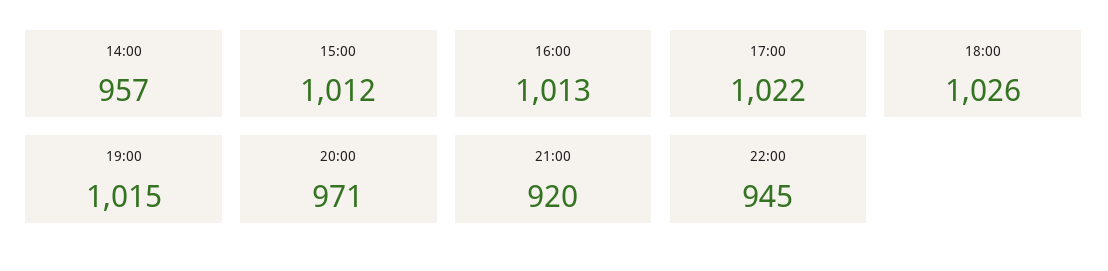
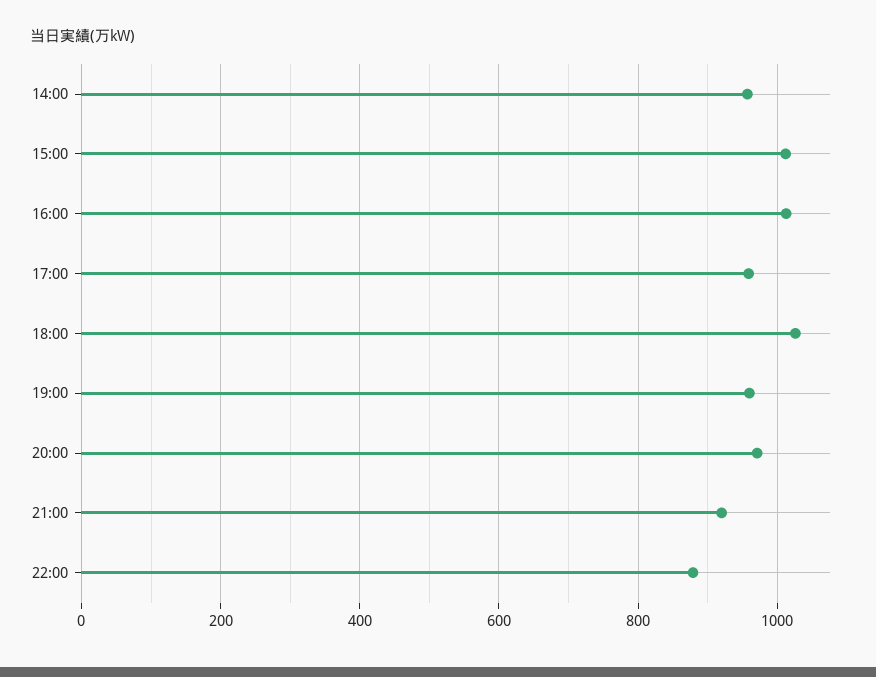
  {
    "14:00": 957,
    "15:00": 1012,
    "16:00": 1013,
-   "17:00": 1022,
+   "17:00": 960,
    "18:00": 1026,
-   "19:00": 1015,
+   "19:00": 960,
    "20:00": 971,
    "21:00": 920,
-   "22:00": 945
+   "22:00": 880
  }

